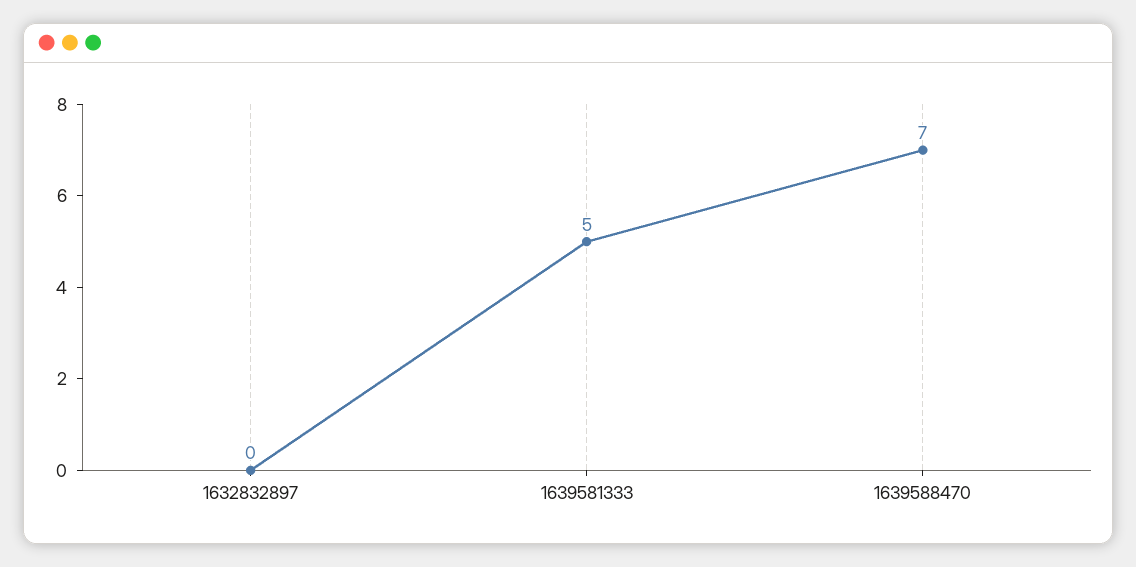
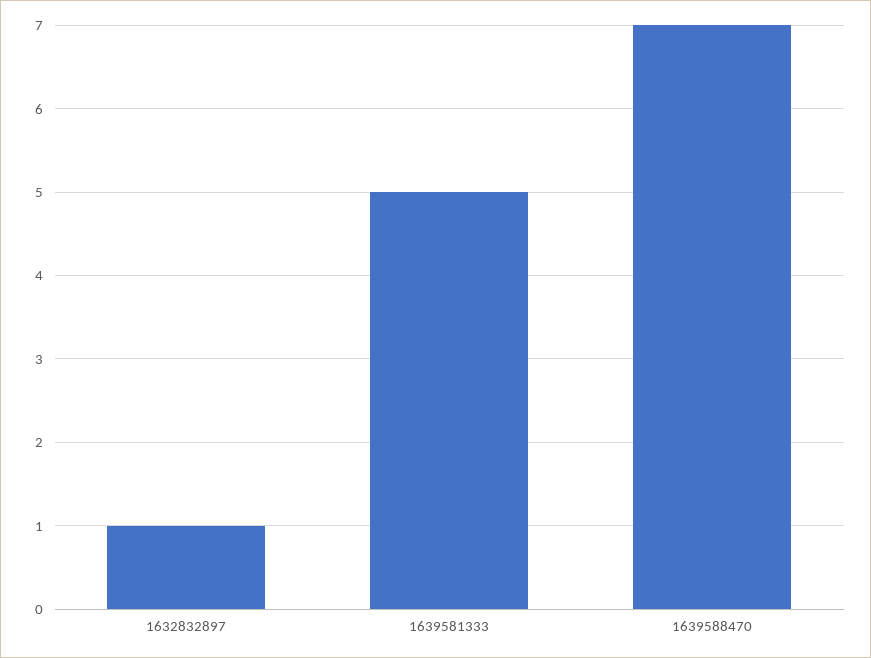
  {
-   "1632832897": 0,
+   "1632832897": 1,
    "1639581333": 5,
    "1639588470": 7
  }

